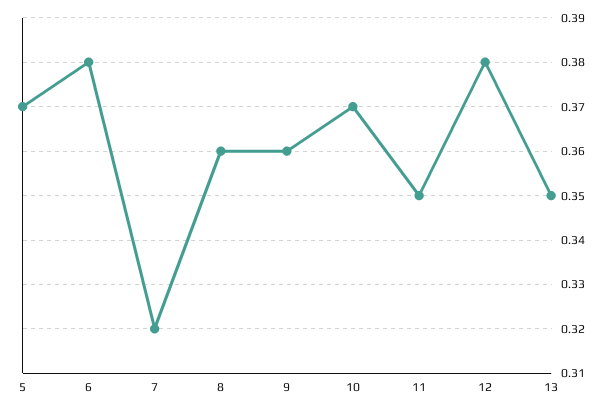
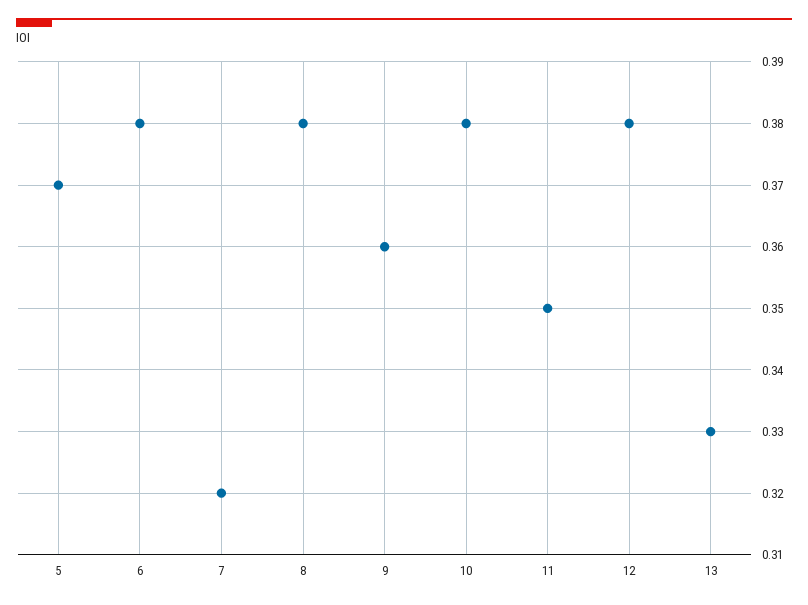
  {
    "5": 0.37,
    "6": 0.38,
    "7": 0.32,
-   "8": 0.36,
+   "8": 0.38,
    "9": 0.36,
-   "10": 0.37,
+   "10": 0.38,
    "11": 0.35,
    "12": 0.38,
-   "13": 0.35
+   "13": 0.33
  }

